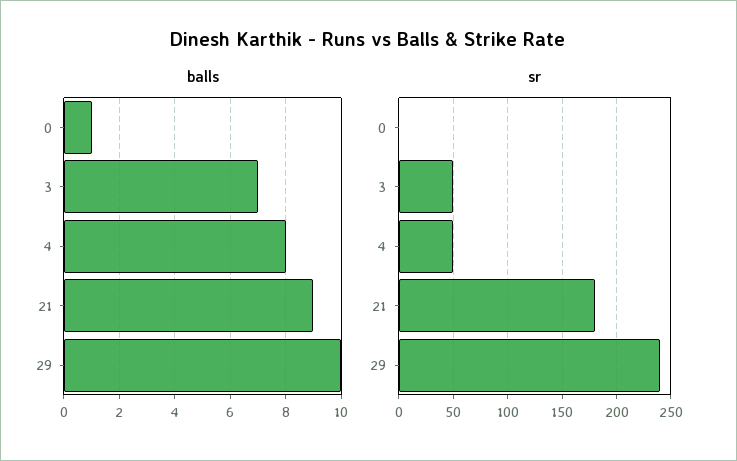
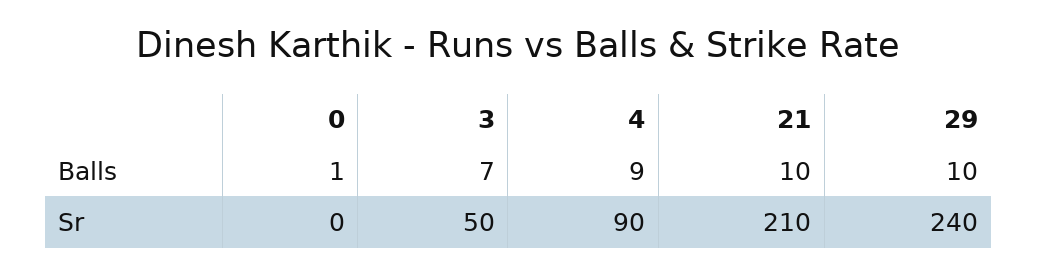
  {
    "balls": {
      "0": 1,
      "3": 7,
-     "4": 8,
+     "4": 9,
-     "21": 9,
+     "21": 10,
      "29": 10
    },
    "sr": {
      "0": 0,
      "3": 50,
-     "4": 50,
+     "4": 90,
-     "21": 180,
+     "21": 210,
      "29": 240
    }
  }

